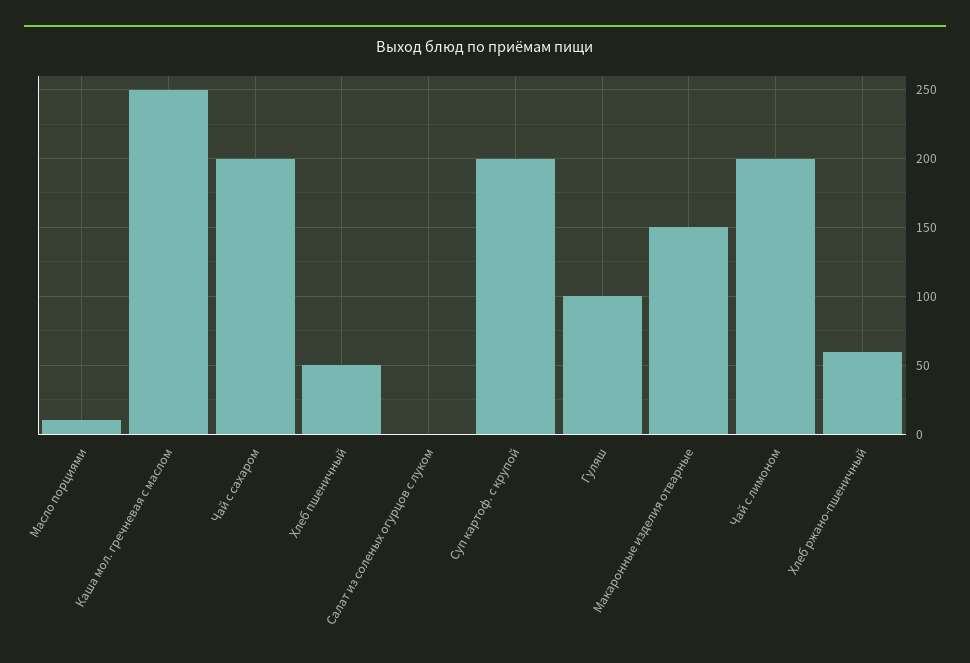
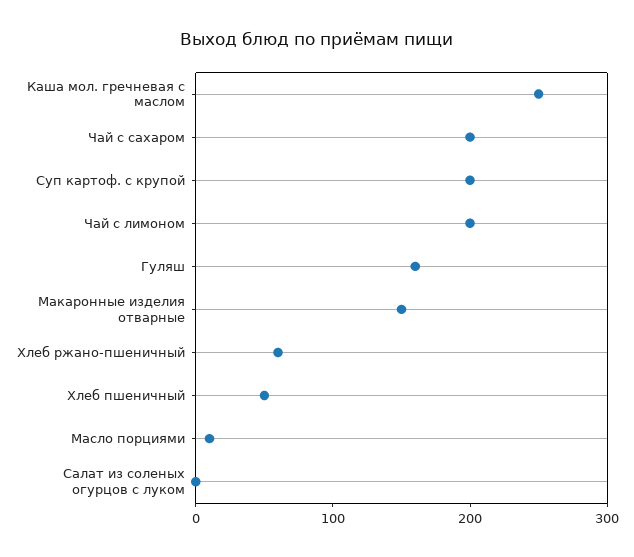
  {
    "Масло порциями": 10,
    "Каша мол. гречневая с маслом": 250,
    "Чай с сахаром": 200,
    "Хлеб пшеничный": 50,
    "Салат из соленых огурцов с луком": 0,
    "Суп картоф. с крупой": 200,
-   "Гуляш": 100,
+   "Гуляш": 160,
    "Макаронные изделия отварные": 150,
    "Чай с лимоном": 200,
    "Хлеб ржано-пшеничный": 60
  }

